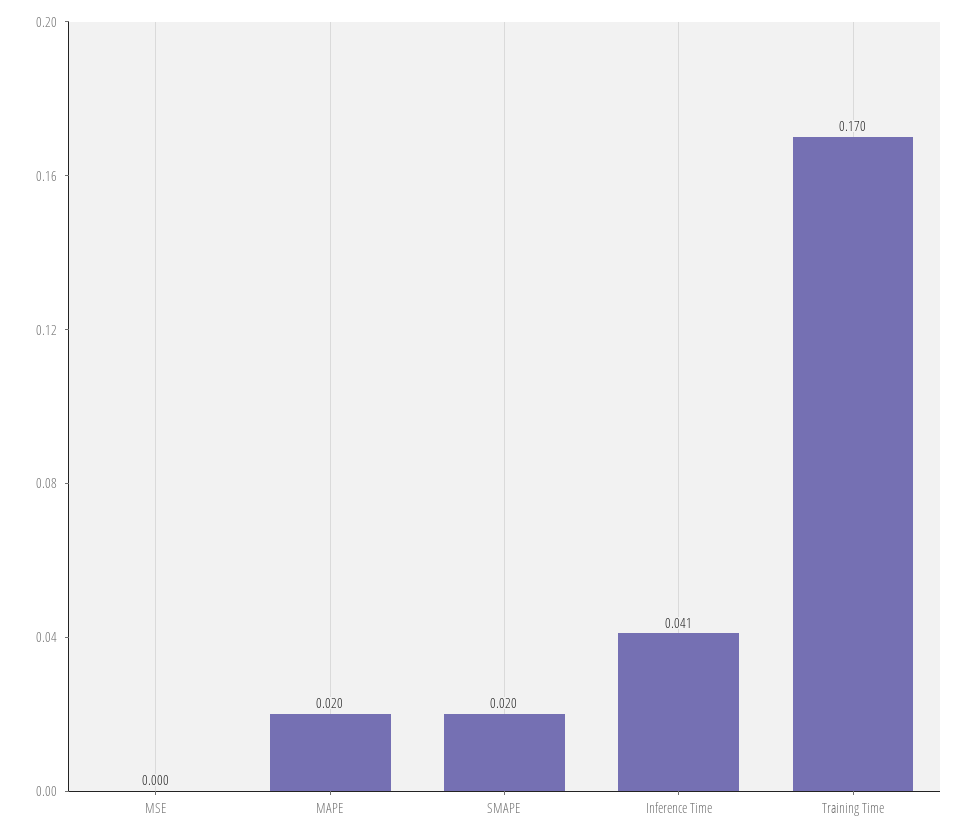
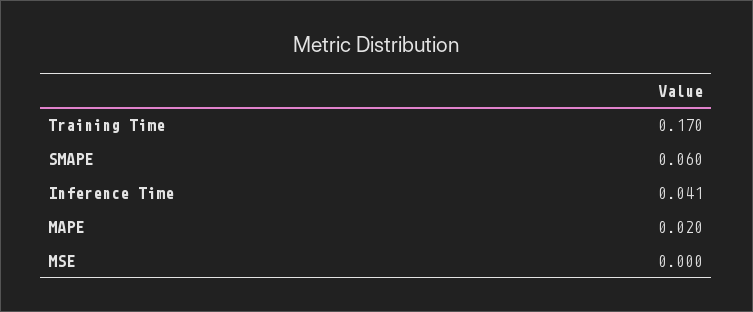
  {
    "MSE": 0,
    "MAPE": 0.02,
-   "SMAPE": 0.02,
+   "SMAPE": 0.06,
    "Inference Time": 0.041,
    "Training Time": 0.17
  }

